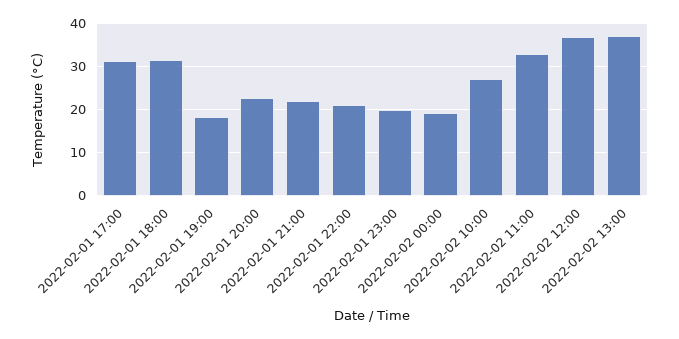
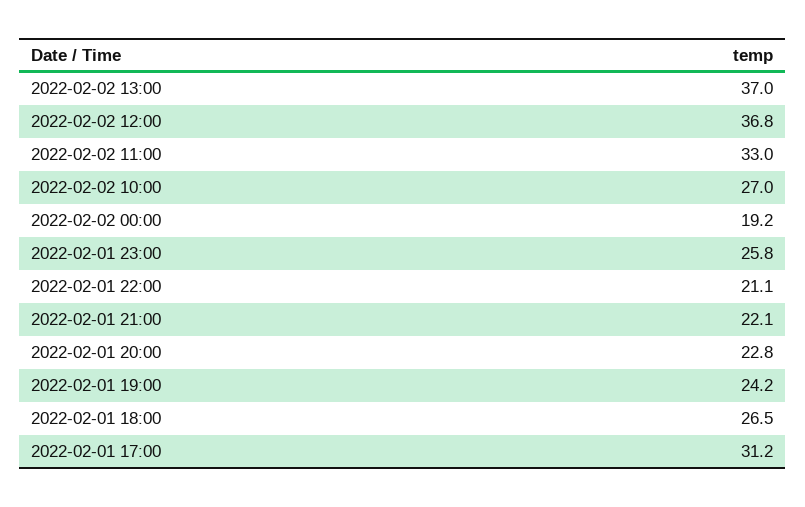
  {
    "2022-02-01 17:00": 31.2,
-   "2022-02-01 18:00": 32,
+   "2022-02-01 18:00": 26.5,
-   "2022-02-01 19:00": 18,
+   "2022-02-01 19:00": 24.2,
    "2022-02-01 20:00": 22.8,
    "2022-02-01 21:00": 22.1,
    "2022-02-01 22:00": 21.1,
-   "2022-02-01 23:00": 20,
+   "2022-02-01 23:00": 25.8,
    "2022-02-02 00:00": 19.2,
    "2022-02-02 10:00": 27,
    "2022-02-02 11:00": 33,
    "2022-02-02 12:00": 36.8,
    "2022-02-02 13:00": 37
  }

